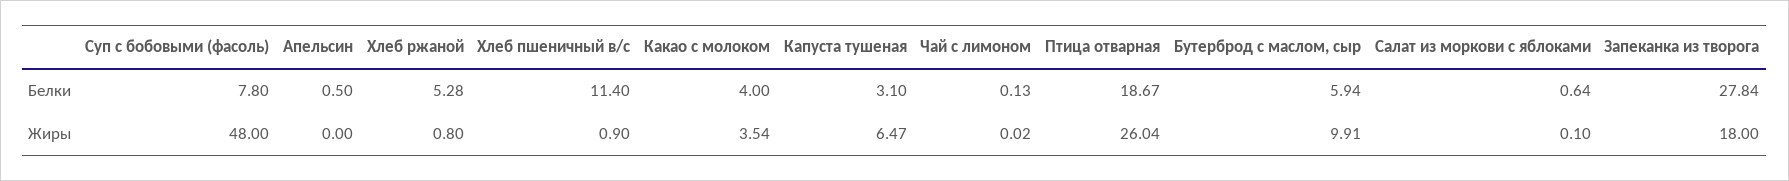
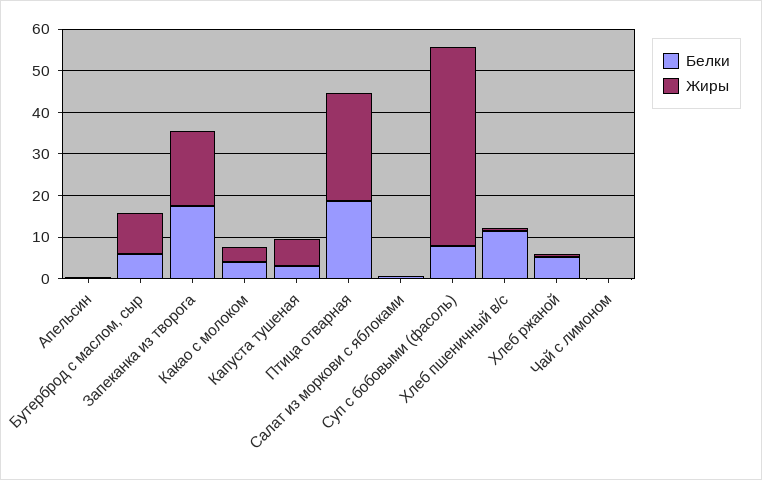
  {
    "Белки": {
      "Суп с бобовыми (фасоль)": 7.8,
      "Апельсин": 0.5,
      "Хлеб ржаной": 5.28,
      "Хлеб пшеничный в/с": 11.4,
      "Какао с молоком": 4,
      "Капуста тушеная": 3.1,
      "Чай с лимоном": 0.13,
      "Птица отварная": 18.67,
      "Бутерброд с маслом, сыр": 5.94,
      "Салат из моркови с яблоками": 0.64,
-     "Запеканка из творога": 27.84
+     "Запеканка из творога": 18
    },
    "Жиры": {
      "Суп с бобовыми (фасоль)": 48,
      "Апельсин": 0,
      "Хлеб ржаной": 0.8,
      "Хлеб пшеничный в/с": 0.9,
      "Какао с молоком": 3.54,
      "Капуста тушеная": 6.47,
      "Чай с лимоном": 0.02,
      "Птица отварная": 26.04,
      "Бутерброд с маслом, сыр": 9.91,
      "Салат из моркови с яблоками": 0.1,
      "Запеканка из творога": 18
    }
  }

